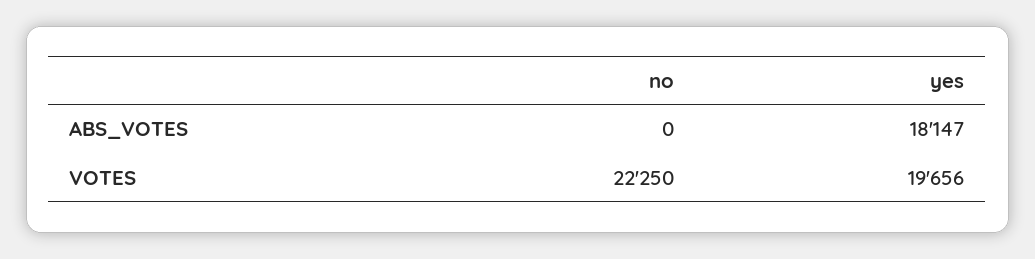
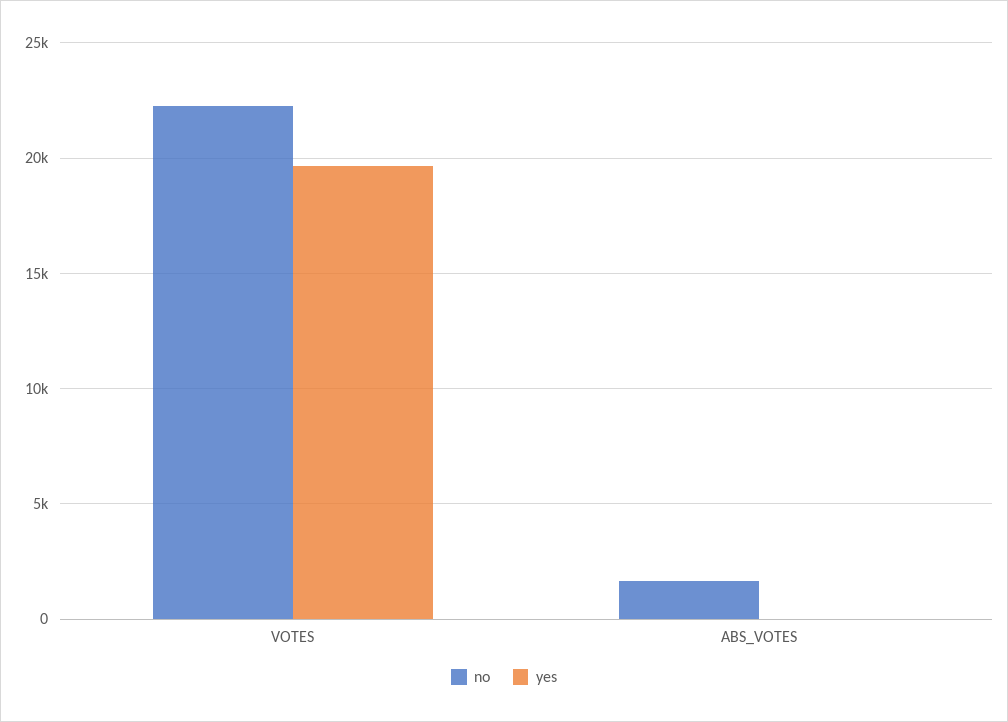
  {
    "no": {
-     "ABS_VOTES": 0,
+     "ABS_VOTES": 1500,
      "VOTES": 22250
    },
    "yes": {
-     "ABS_VOTES": 18147,
+     "ABS_VOTES": 0,
      "VOTES": 19656
    }
  }

